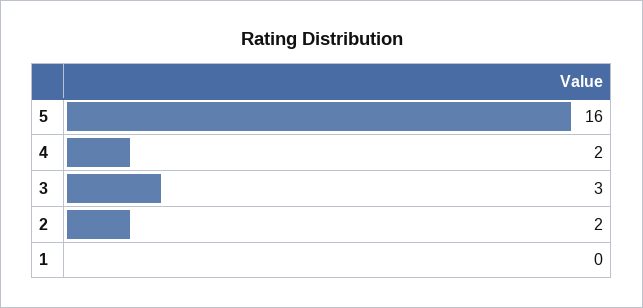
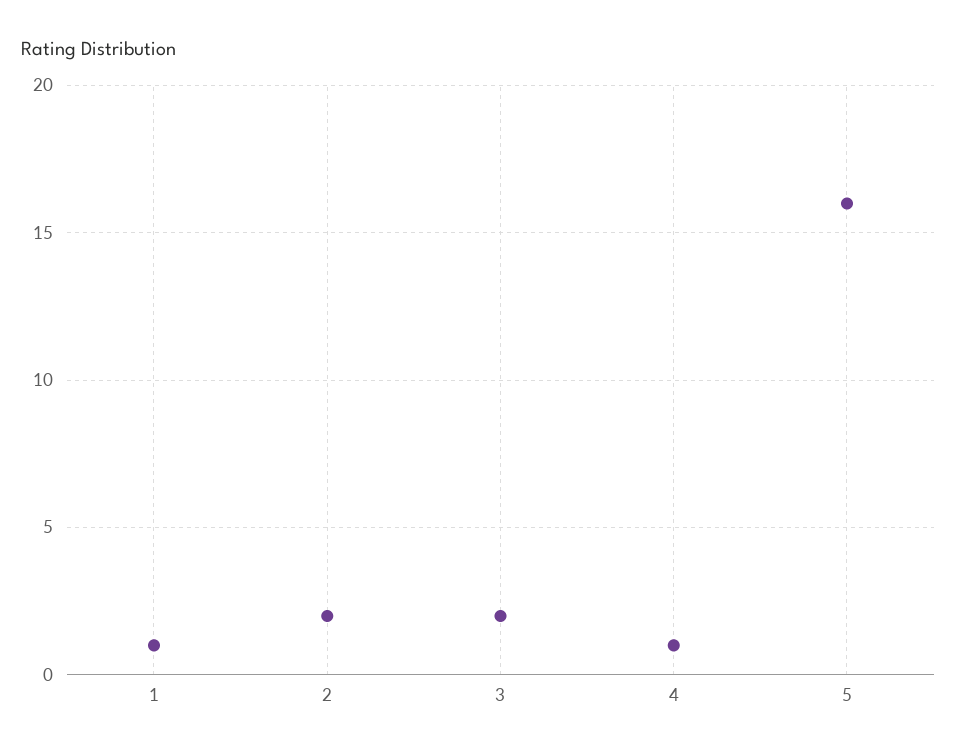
  {
    "5": 16,
-   "4": 2,
+   "4": 1,
-   "3": 3,
+   "3": 2,
    "2": 2,
-   "1": 0
+   "1": 1
  }

